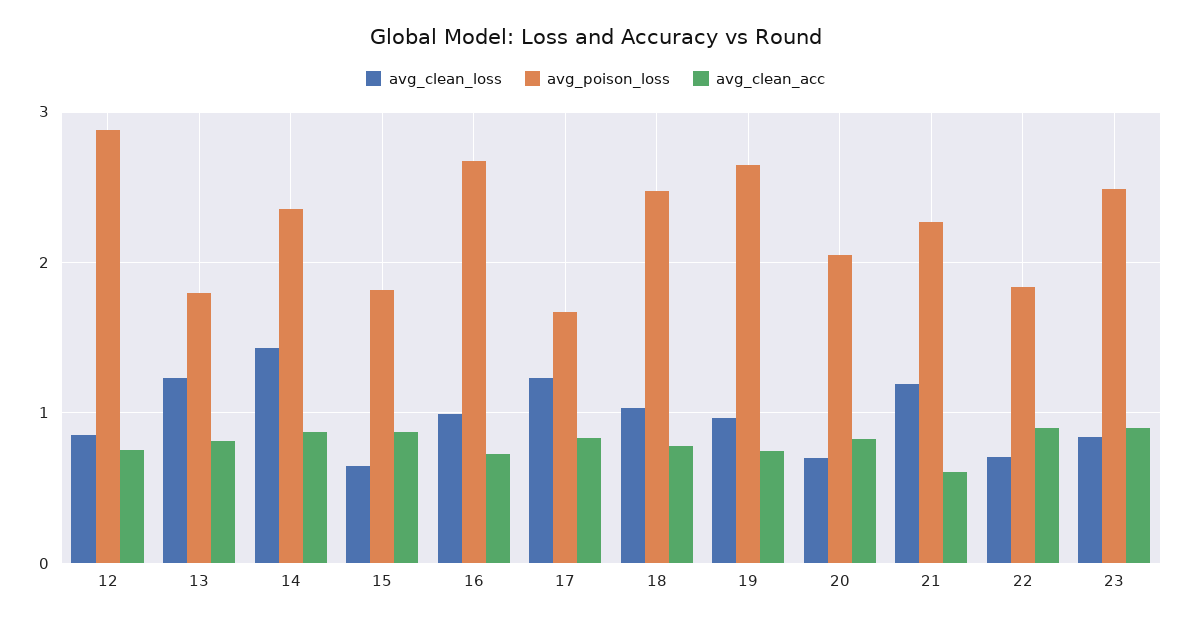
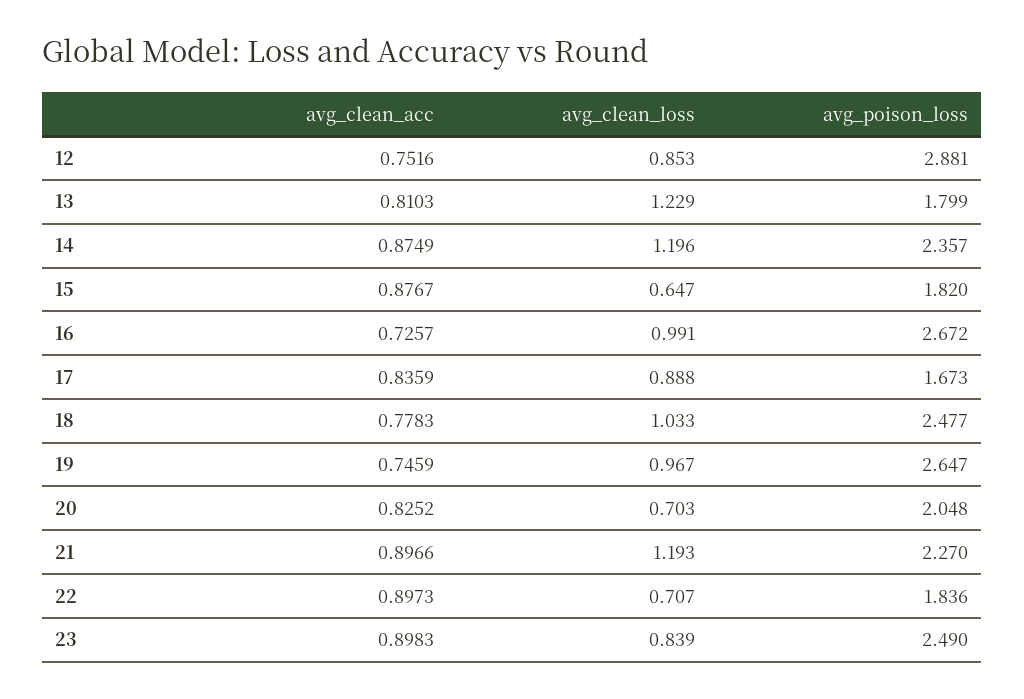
  {
    "avg_clean_loss": {
      "12": 0.853,
      "13": 1.229,
-     "14": 1.4,
+     "14": 1.196,
      "15": 0.647,
      "16": 0.991,
-     "17": 1.2,
+     "17": 0.888,
      "18": 1.033,
      "19": 0.967,
      "20": 0.703,
      "21": 1.193,
      "22": 0.707,
      "23": 0.839
    },
    "avg_poison_loss": {
      "12": 2.881,
      "13": 1.799,
      "14": 2.357,
      "15": 1.82,
      "16": 2.672,
      "17": 1.673,
      "18": 2.477,
      "19": 2.647,
      "20": 2.048,
      "21": 2.27,
      "22": 1.836,
      "23": 2.49
    },
    "avg_clean_acc": {
      "12": 0.7516,
      "13": 0.8103,
      "14": 0.8749,
      "15": 0.8767,
      "16": 0.7257,
      "17": 0.8359,
      "18": 0.7783,
      "19": 0.7459,
      "20": 0.8252,
-     "21": 0.6,
+     "21": 0.8966,
      "22": 0.8973,
      "23": 0.8983
    }
  }

